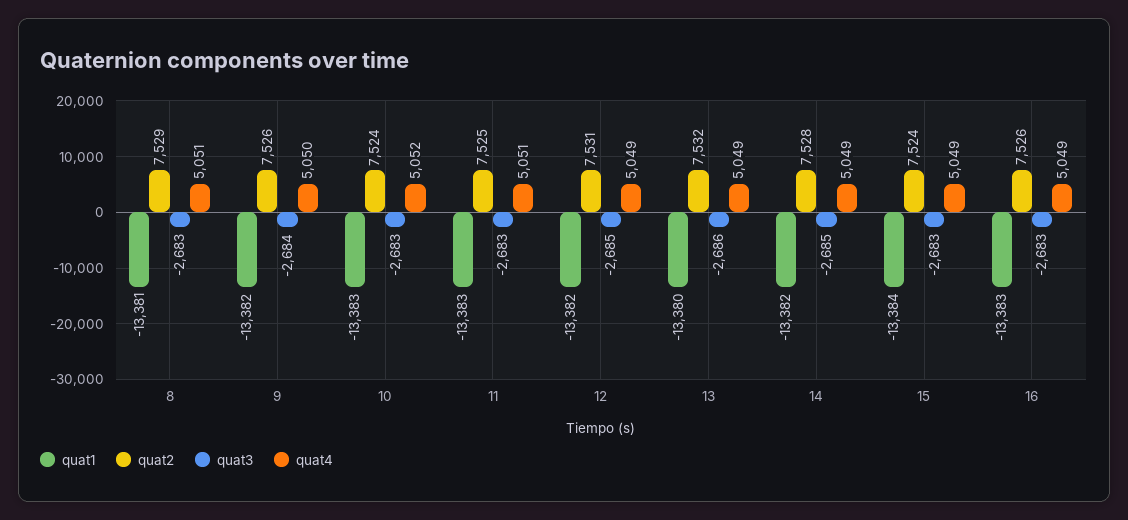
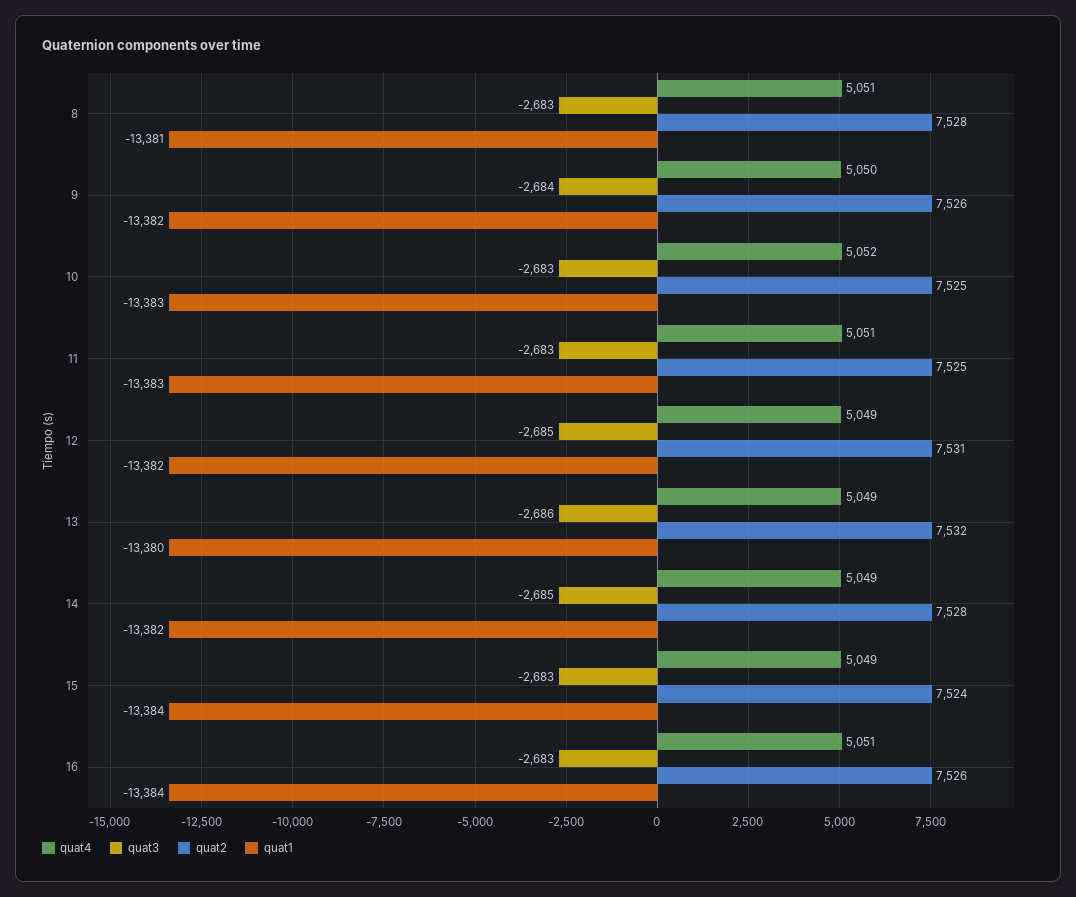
  {
    "quat1": {
      "8": -13381,
      "9": -13382,
      "10": -13383,
      "11": -13383,
      "12": -13382,
      "13": -13380,
      "14": -13382,
      "15": -13384,
-     "16": -13383
+     "16": -13384
    },
    "quat2": {
-     "8": 7529,
+     "8": 7528,
      "9": 7526,
-     "10": 7524,
+     "10": 7525,
      "11": 7525,
      "12": 7531,
      "13": 7532,
      "14": 7528,
      "15": 7524,
      "16": 7526
    },
    "quat3": {
      "8": -2683,
      "9": -2684,
      "10": -2683,
      "11": -2683,
      "12": -2685,
      "13": -2686,
      "14": -2685,
      "15": -2683,
      "16": -2683
    },
    "quat4": {
      "8": 5051,
      "9": 5050,
      "10": 5052,
      "11": 5051,
      "12": 5049,
      "13": 5049,
      "14": 5049,
      "15": 5049,
-     "16": 5049
+     "16": 5051
    }
  }

